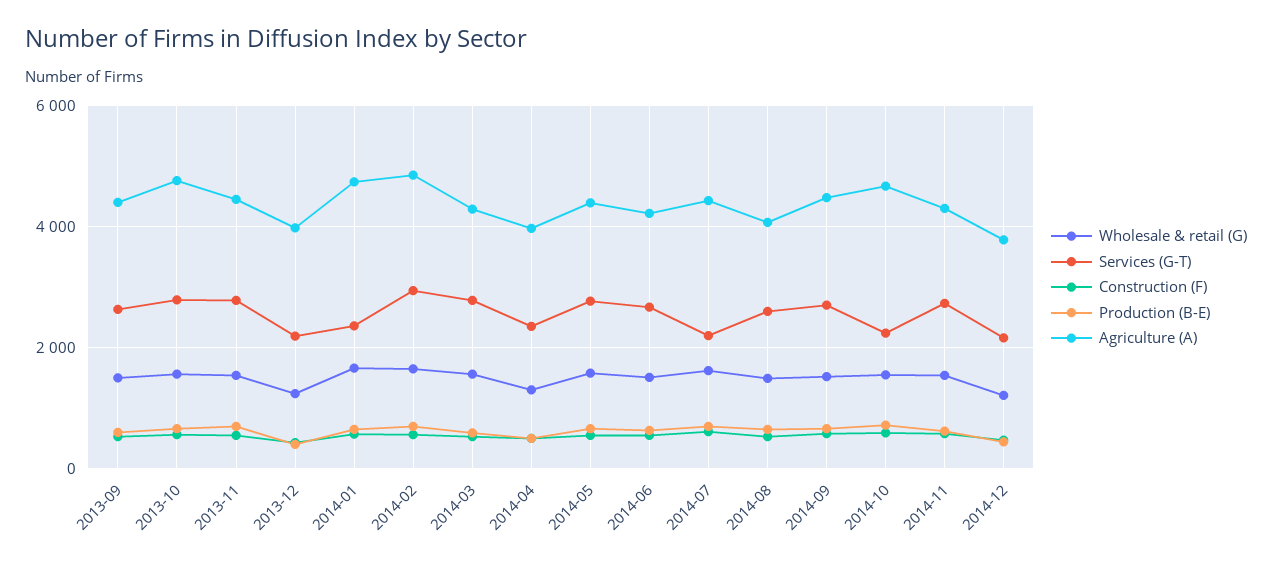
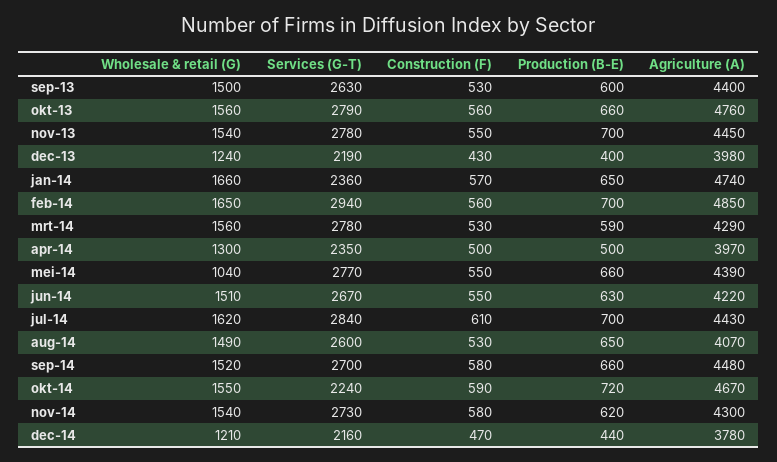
  {
    "Wholesale & retail (G)": {
      "2013-09": 1500,
      "2013-10": 1560,
      "2013-11": 1540,
      "2013-12": 1240,
      "2014-01": 1660,
      "2014-02": 1650,
      "2014-03": 1560,
      "2014-04": 1300,
-     "2014-05": 1600,
+     "2014-05": 1040,
      "2014-06": 1510,
      "2014-07": 1620,
      "2014-08": 1490,
      "2014-09": 1520,
      "2014-10": 1550,
      "2014-11": 1540,
      "2014-12": 1210
    },
    "Services (G-T)": {
      "2013-09": 2630,
      "2013-10": 2790,
      "2013-11": 2780,
      "2013-12": 2190,
      "2014-01": 2360,
      "2014-02": 2940,
      "2014-03": 2780,
      "2014-04": 2350,
      "2014-05": 2770,
      "2014-06": 2670,
-     "2014-07": 2200,
+     "2014-07": 2840,
      "2014-08": 2600,
      "2014-09": 2700,
      "2014-10": 2240,
      "2014-11": 2730,
      "2014-12": 2160
    },
    "Construction (F)": {
      "2013-09": 530,
      "2013-10": 560,
      "2013-11": 550,
      "2013-12": 430,
      "2014-01": 570,
      "2014-02": 560,
      "2014-03": 530,
      "2014-04": 500,
      "2014-05": 550,
      "2014-06": 550,
      "2014-07": 610,
      "2014-08": 530,
      "2014-09": 580,
      "2014-10": 590,
      "2014-11": 580,
      "2014-12": 470
    },
    "Production (B-E)": {
      "2013-09": 600,
      "2013-10": 660,
      "2013-11": 700,
      "2013-12": 400,
      "2014-01": 650,
      "2014-02": 700,
      "2014-03": 590,
      "2014-04": 500,
      "2014-05": 660,
      "2014-06": 630,
      "2014-07": 700,
      "2014-08": 650,
      "2014-09": 660,
      "2014-10": 720,
      "2014-11": 620,
      "2014-12": 440
    },
    "Agriculture (A)": {
      "2013-09": 4400,
      "2013-10": 4760,
      "2013-11": 4450,
      "2013-12": 3980,
      "2014-01": 4740,
      "2014-02": 4850,
      "2014-03": 4290,
      "2014-04": 3970,
      "2014-05": 4390,
      "2014-06": 4220,
      "2014-07": 4430,
      "2014-08": 4070,
      "2014-09": 4480,
      "2014-10": 4670,
      "2014-11": 4300,
      "2014-12": 3780
    }
  }

